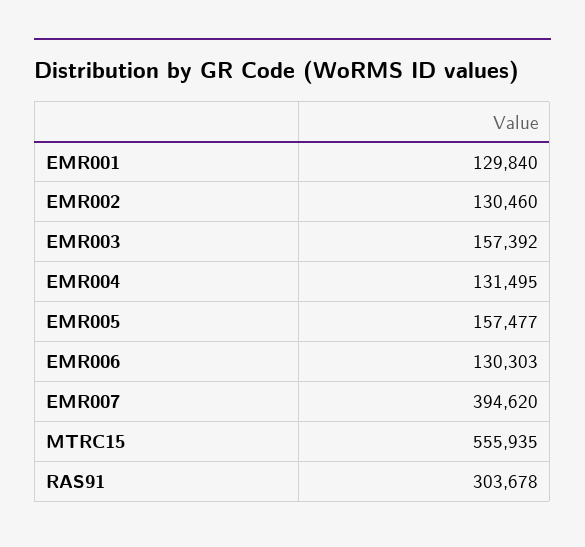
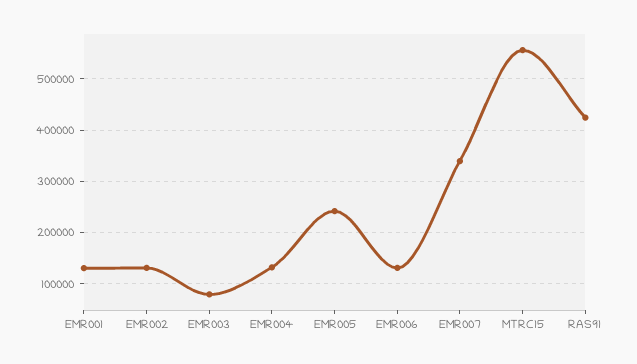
  {
    "EMR001": 129840,
    "EMR002": 130460,
-   "EMR003": 157392,
+   "EMR003": 80000,
    "EMR004": 131495,
-   "EMR005": 157477,
+   "EMR005": 240000,
    "EMR006": 130303,
-   "EMR007": 394620,
+   "EMR007": 340000,
    "MTRC15": 555935,
-   "RAS91": 303678
+   "RAS91": 420000
  }

